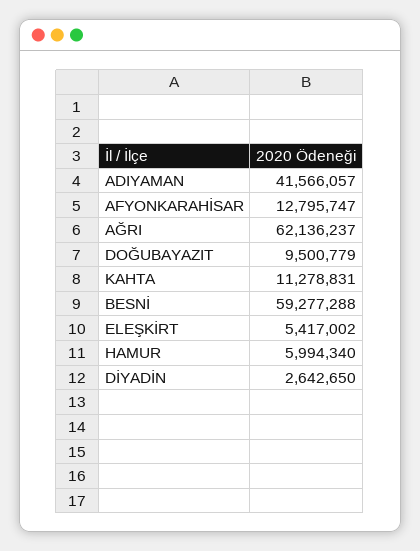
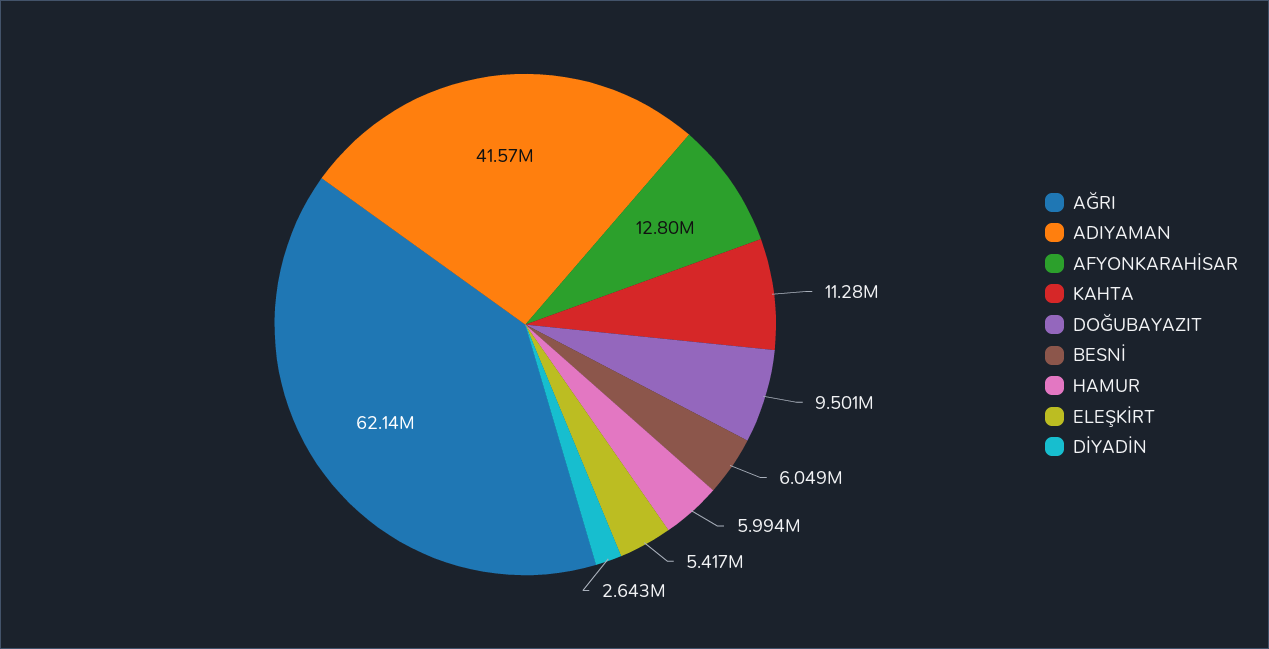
  {
    "ADIYAMAN": 41566057,
    "AFYONKARAHİSAR": 12795747,
    "AĞRI": 62136237,
    "DOĞUBAYAZIT": 9500779,
    "KAHTA": 11278831,
-   "BESNİ": 59277288,
+   "BESNİ": 6049000,
    "ELEŞKİRT": 5417002,
    "HAMUR": 5994340,
    "DİYADİN": 2642650
  }

